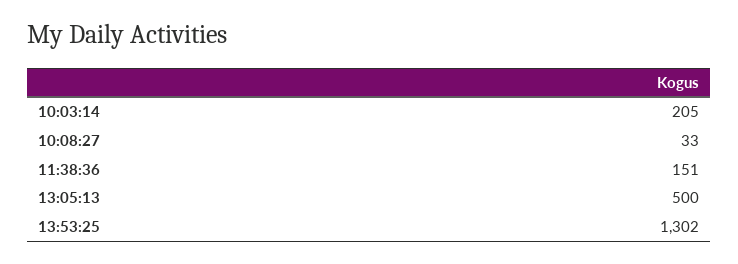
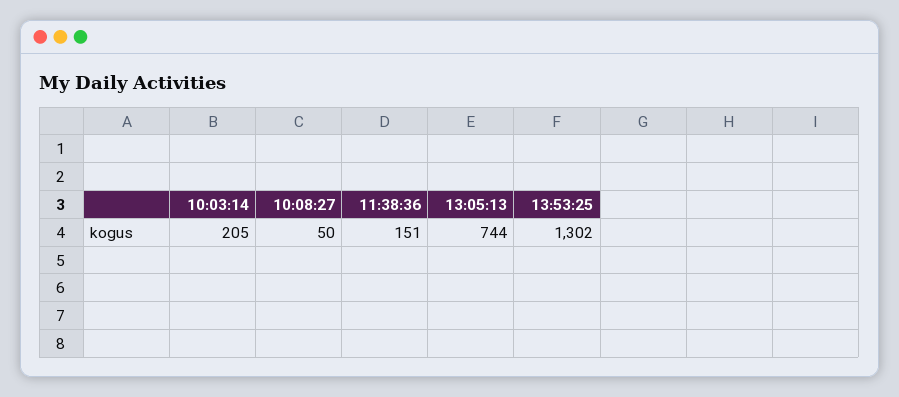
  {
    "10:03:14": 205,
-   "10:08:27": 33,
+   "10:08:27": 50,
    "11:38:36": 151,
-   "13:05:13": 500,
+   "13:05:13": 744,
    "13:53:25": 1302
  }

